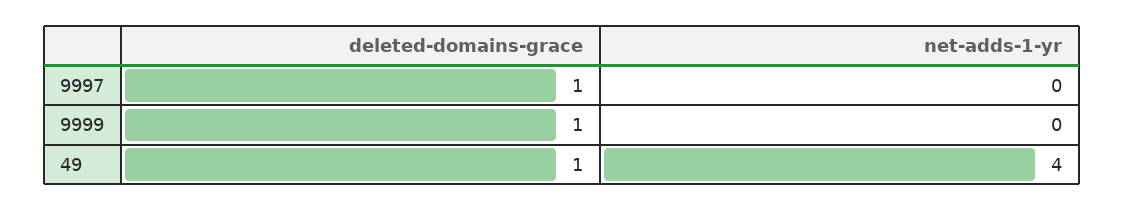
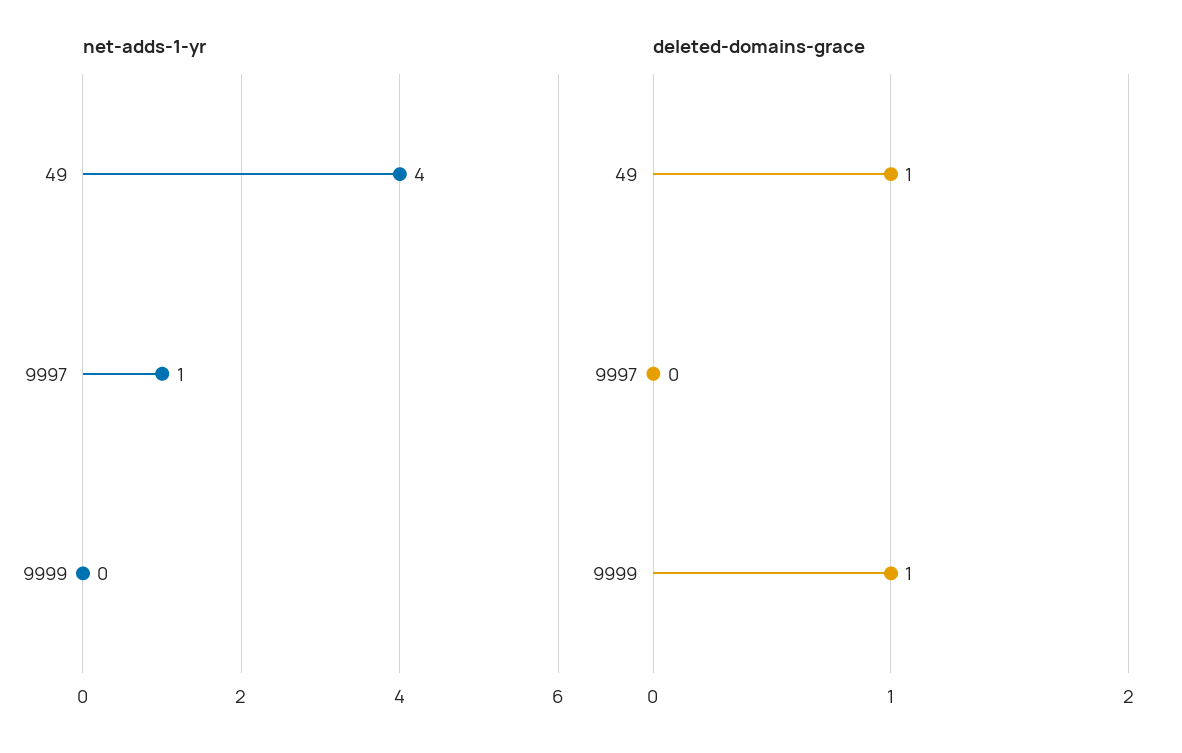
  {
    "deleted-domains-grace": {
-     "9997": 1,
+     "9997": 0,
      "9999": 1,
      "49": 1
    },
    "net-adds-1-yr": {
-     "9997": 0,
+     "9997": 1,
      "9999": 0,
      "49": 4
    }
  }

